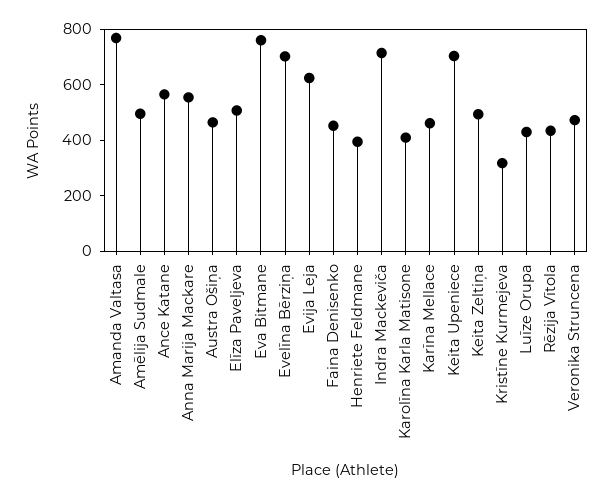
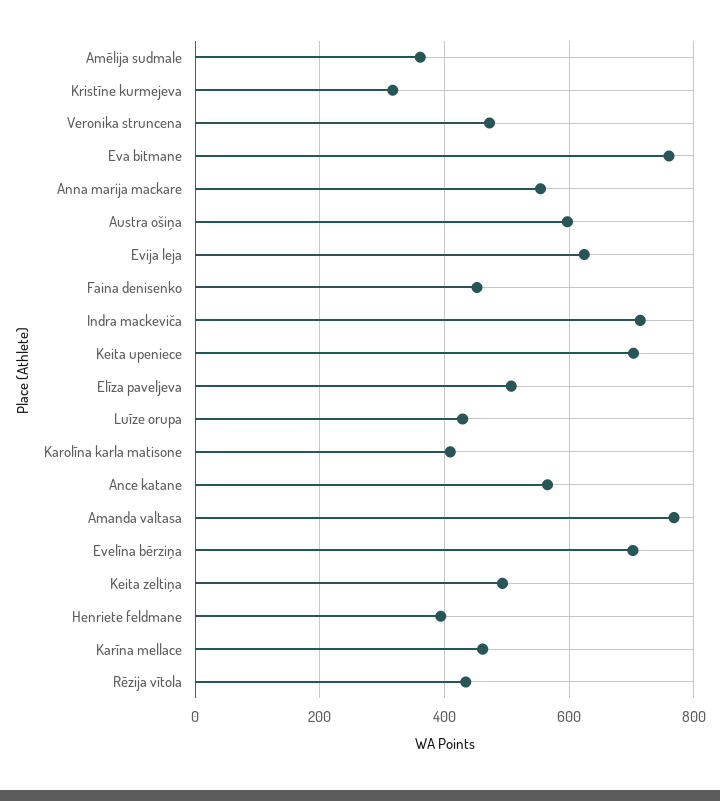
  {
    "Amanda Valtasa": 760,
-   "Amēlija Sudmale": 500,
+   "Amēlija Sudmale": 360,
    "Ance Katane": 560,
    "Anna Marija Mackare": 560,
-   "Austra Ošiņa": 450,
+   "Austra Ošiņa": 600,
    "Elīza Paveljeva": 500,
    "Eva Bitmane": 760,
    "Evelīna Bērziņa": 700,
    "Evija Leja": 620,
    "Faina Denisenko": 460,
    "Henriete Feldmane": 400,
    "Indra Mackeviča": 720,
    "Karolīna Karla Matisone": 400,
    "Karīna Mellace": 460,
    "Keita Upeniece": 700,
    "Keita Zeltiņa": 500,
    "Kristīne Kurmejeva": 320,
    "Luīze Orupa": 420,
    "Rēzija Vītola": 440,
    "Veronika Struncena": 480
  }

